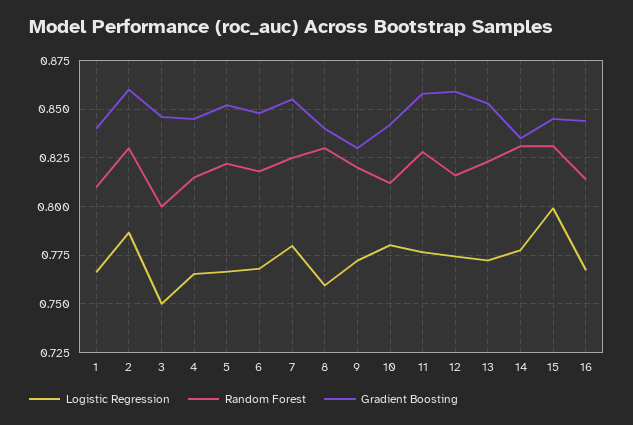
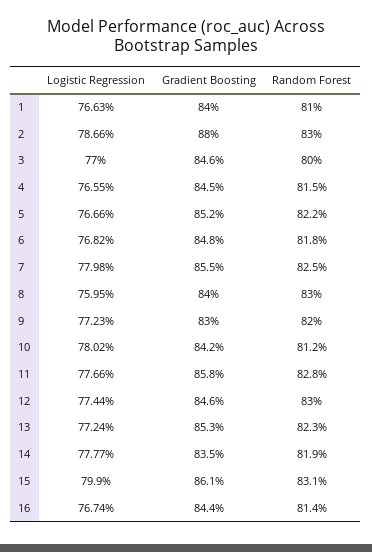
  {
    "Logistic Regression": {
      "1": 0.7663,
      "2": 0.7866,
-     "3": 0.75,
+     "3": 0.77,
      "4": 0.7655,
      "5": 0.7666,
      "6": 0.7682,
      "7": 0.7798,
      "8": 0.7595,
      "9": 0.7723,
      "10": 0.7802,
      "11": 0.7766,
      "12": 0.7744,
      "13": 0.7724,
      "14": 0.7777,
      "15": 0.799,
      "16": 0.7674
    },
    "Random Forest": {
      "1": 0.81,
      "2": 0.83,
      "3": 0.8,
      "4": 0.815,
      "5": 0.822,
      "6": 0.818,
      "7": 0.825,
      "8": 0.83,
      "9": 0.82,
      "10": 0.812,
      "11": 0.828,
-     "12": 0.815,
+     "12": 0.83,
      "13": 0.823,
-     "14": 0.83,
+     "14": 0.819,
      "15": 0.831,
      "16": 0.814
    },
    "Gradient Boosting": {
      "1": 0.84,
-     "2": 0.86,
+     "2": 0.88,
      "3": 0.846,
      "4": 0.845,
      "5": 0.852,
      "6": 0.848,
      "7": 0.855,
      "8": 0.84,
      "9": 0.83,
      "10": 0.842,
      "11": 0.858,
-     "12": 0.86,
+     "12": 0.846,
      "13": 0.853,
      "14": 0.835,
-     "15": 0.845,
+     "15": 0.861,
      "16": 0.844
    }
  }

